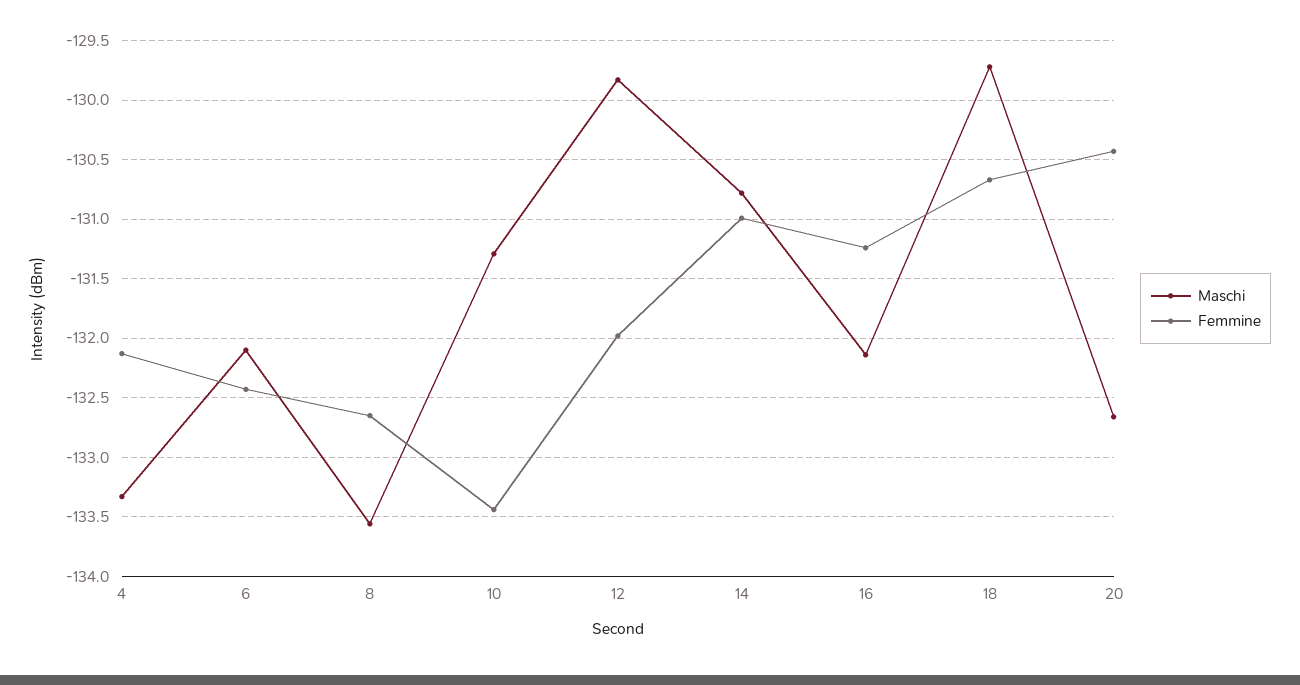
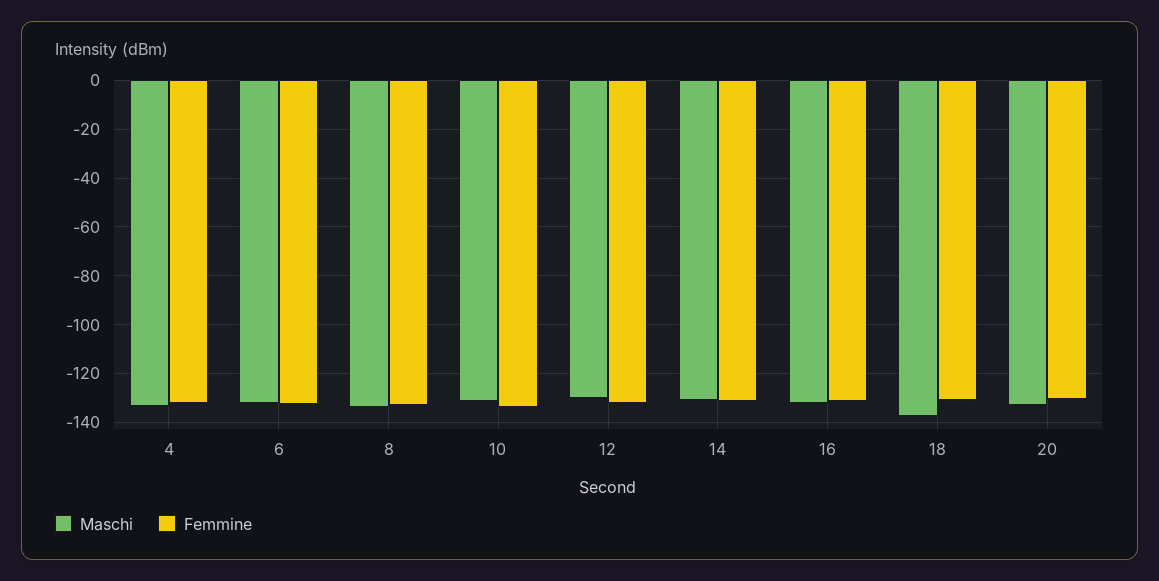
  {
    "Maschi": {
      "4": -133.3,
      "6": -132.1,
      "8": -133.6,
      "10": -131.3,
      "12": -129.8,
      "14": -130.8,
      "16": -132.1,
-     "18": -129.7,
+     "18": -137.5,
      "20": -132.7
    },
    "Femmine": {
      "4": -132.1,
      "6": -132.4,
      "8": -132.7,
      "10": -133.4,
      "12": -132,
      "14": -131,
      "16": -131.2,
      "18": -130.7,
      "20": -130.4
    }
  }

